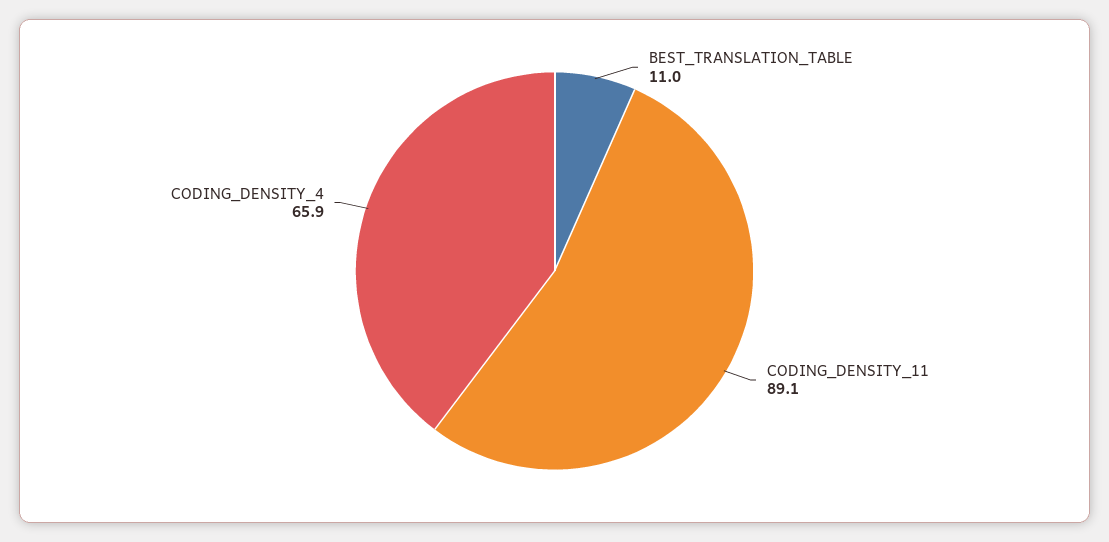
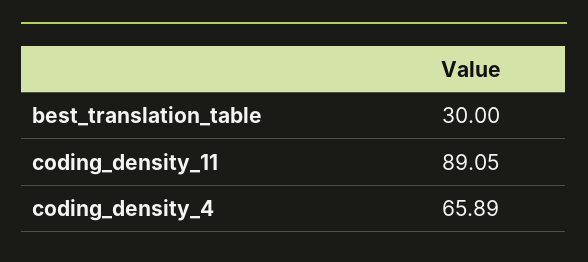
  {
-   "BEST_TRANSLATION_TABLE": 11,
+   "BEST_TRANSLATION_TABLE": 30,
    "CODING_DENSITY_11": 89.05,
    "CODING_DENSITY_4": 65.89
  }

